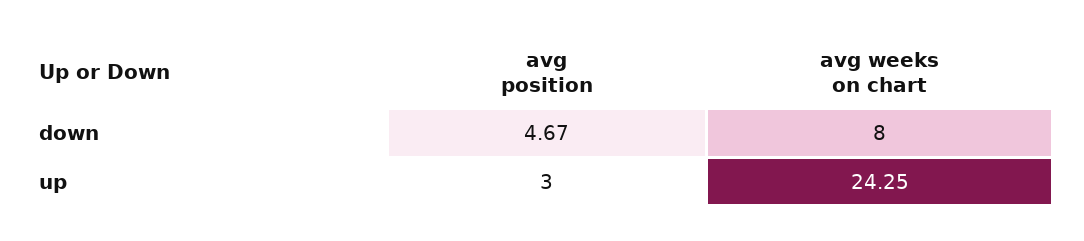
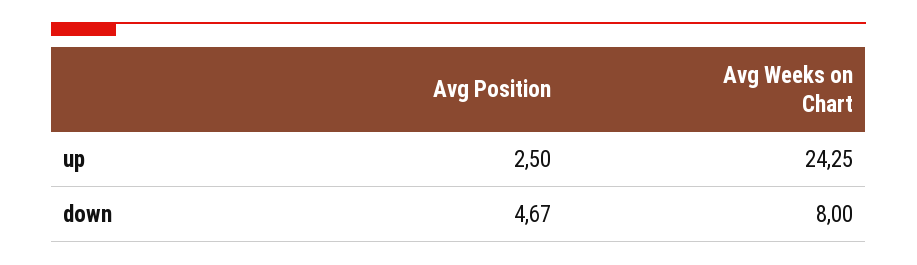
  {
    "avg position": {
      "down": 4.67,
-     "up": 3
+     "up": 2.5
    },
    "avg weeks on chart": {
      "down": 8,
      "up": 24.25
    }
  }

